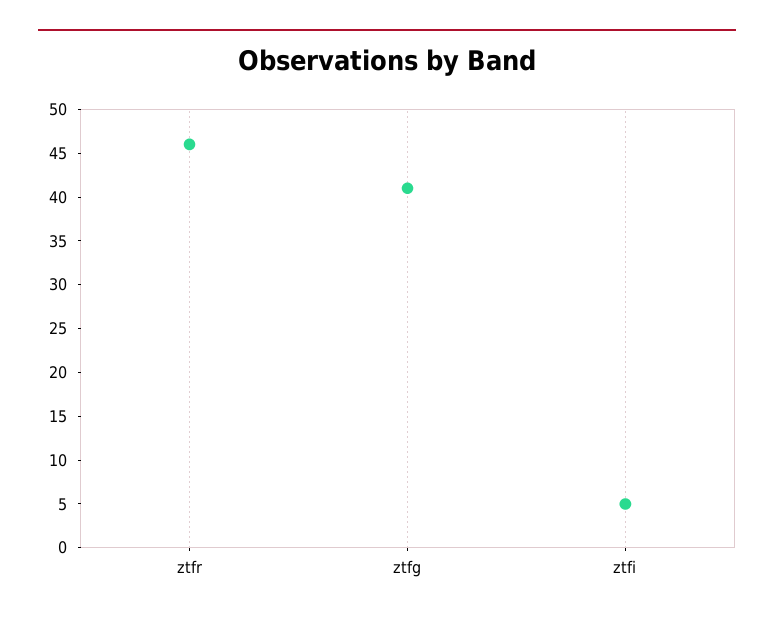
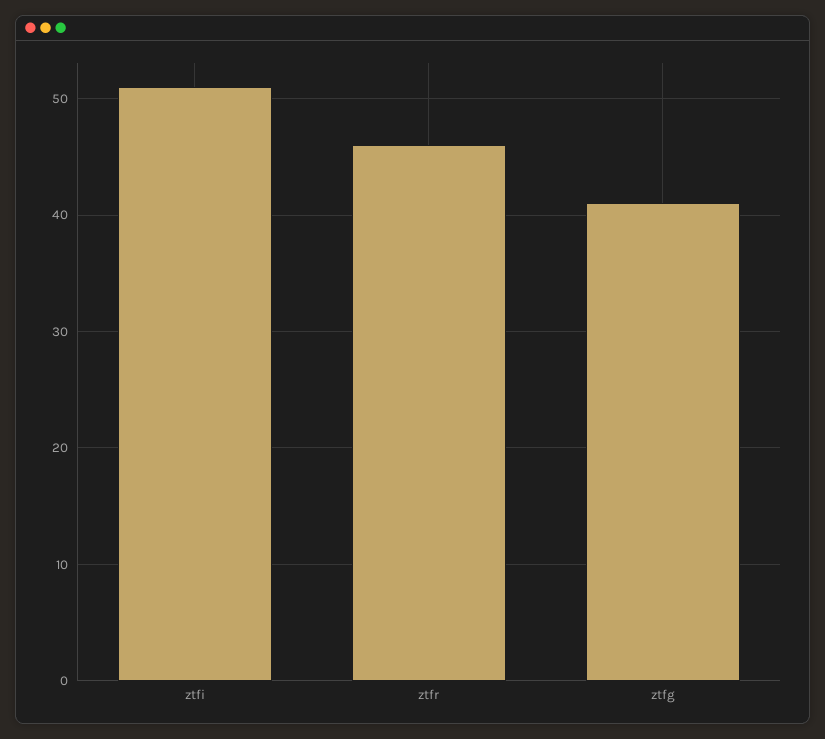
  {
    "ztfr": 46,
    "ztfg": 41,
-   "ztfi": 5
+   "ztfi": 51
  }

